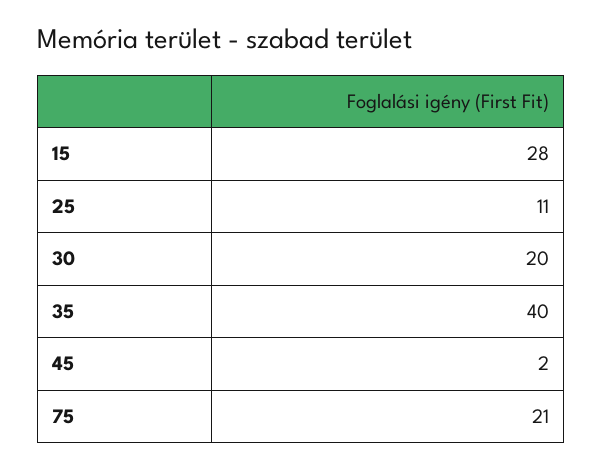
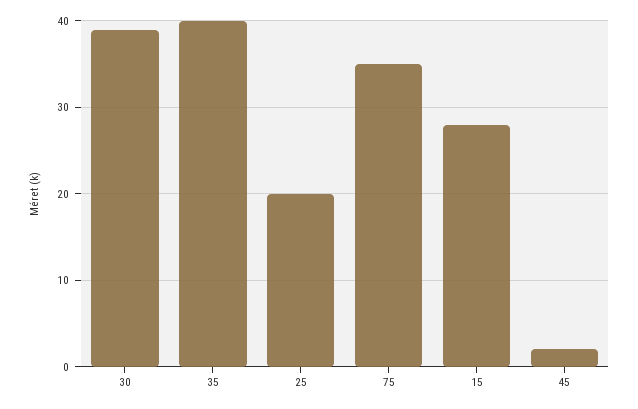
  {
    "15": 28,
-   "25": 11,
+   "25": 20,
-   "30": 20,
+   "30": 39,
    "35": 40,
    "45": 2,
-   "75": 21
+   "75": 35
  }

